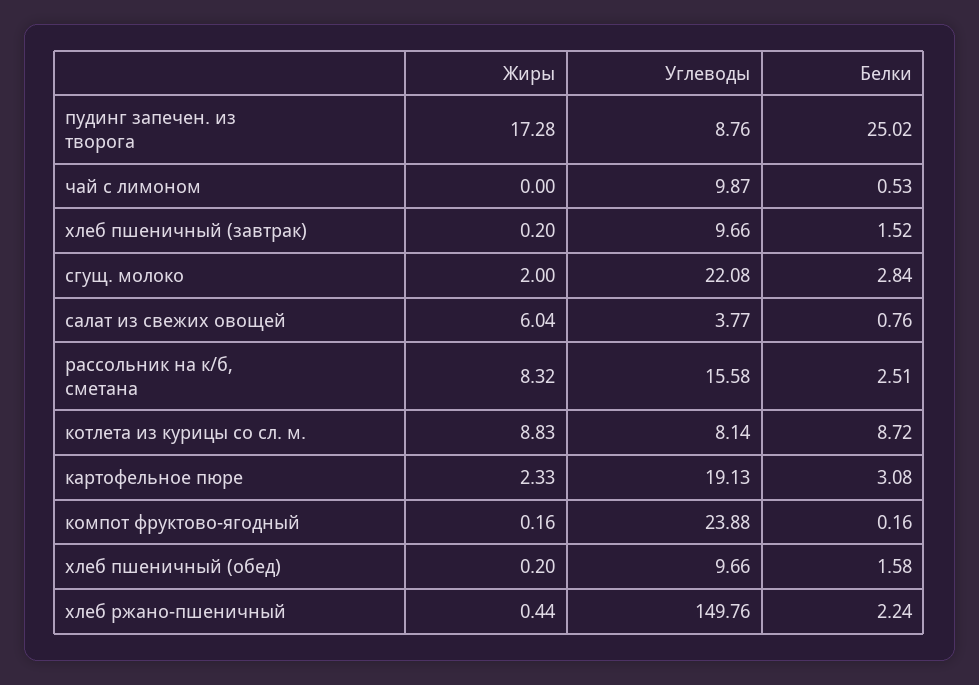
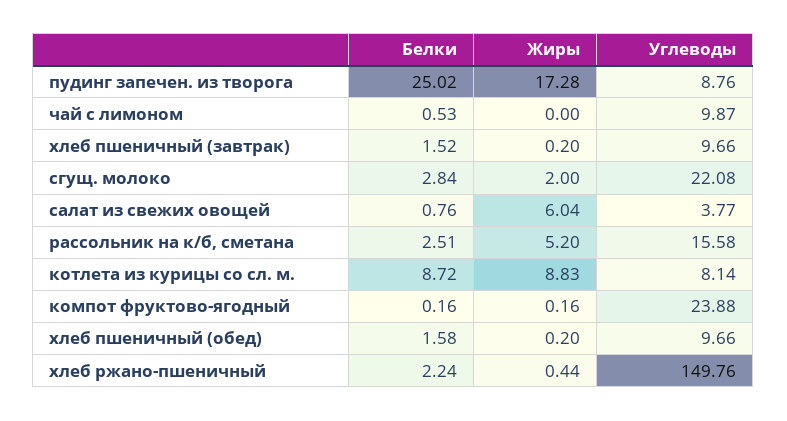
  {
    "Жиры": {
      "пудинг запечен. из творога": 17.28,
      "чай с лимоном": 0,
      "хлеб пшеничный (завтрак)": 0.2,
      "сгущ. молоко": 2,
      "салат из свежих овощей": 6.04,
-     "рассольник на к/б, сметана": 8.32,
+     "рассольник на к/б, сметана": 5.2,
      "котлета из курицы со сл. м.": 8.83,
-     "картофельное пюре": 2.33,
      "компот фруктово-ягодный": 0.16,
      "хлеб пшеничный (обед)": 0.2,
      "хлеб ржано-пшеничный": 0.44
    },
    "Углеводы": {
      "пудинг запечен. из творога": 8.76,
      "чай с лимоном": 9.87,
      "хлеб пшеничный (завтрак)": 9.66,
      "сгущ. молоко": 22.08,
      "салат из свежих овощей": 3.77,
      "рассольник на к/б, сметана": 15.58,
      "котлета из курицы со сл. м.": 8.14,
-     "картофельное пюре": 19.13,
      "компот фруктово-ягодный": 23.88,
      "хлеб пшеничный (обед)": 9.66,
      "хлеб ржано-пшеничный": 149.76
    },
    "Белки": {
      "пудинг запечен. из творога": 25.02,
      "чай с лимоном": 0.53,
      "хлеб пшеничный (завтрак)": 1.52,
      "сгущ. молоко": 2.84,
      "салат из свежих овощей": 0.76,
      "рассольник на к/б, сметана": 2.51,
      "котлета из курицы со сл. м.": 8.72,
-     "картофельное пюре": 3.08,
      "компот фруктово-ягодный": 0.16,
      "хлеб пшеничный (обед)": 1.58,
      "хлеб ржано-пшеничный": 2.24
    }
  }

